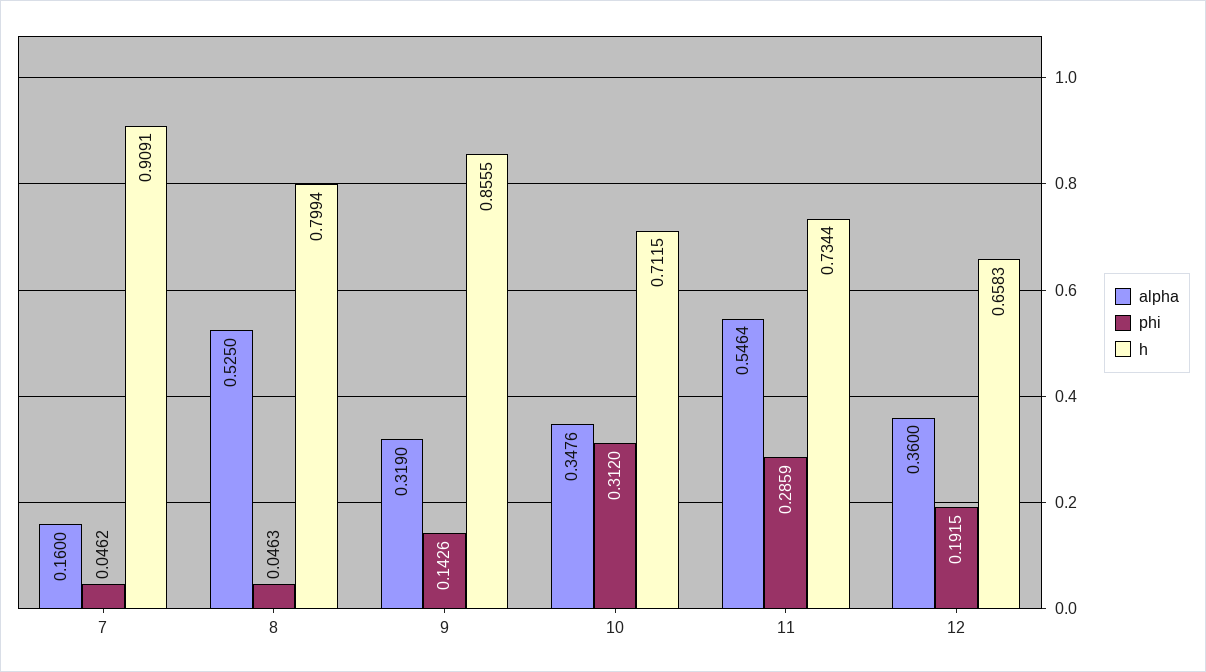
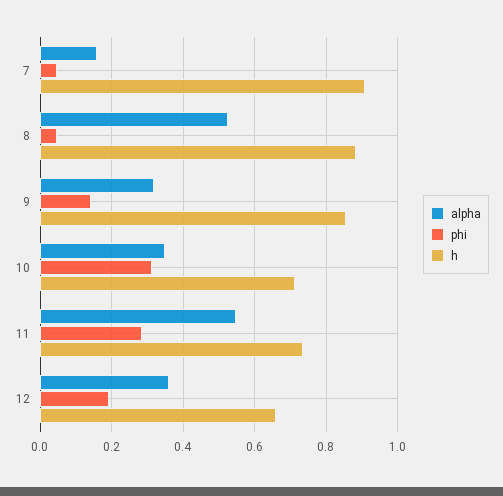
  {
    "alpha": {
      "7": 0.16,
      "8": 0.525,
      "9": 0.319,
      "10": 0.3476,
      "11": 0.5464,
      "12": 0.36
    },
    "phi": {
      "7": 0.0462,
      "8": 0.0463,
      "9": 0.1426,
      "10": 0.312,
      "11": 0.2859,
      "12": 0.1915
    },
    "h": {
      "7": 0.9091,
-     "8": 0.7994,
+     "8": 0.88,
      "9": 0.8555,
      "10": 0.7115,
      "11": 0.7344,
      "12": 0.6583
    }
  }

